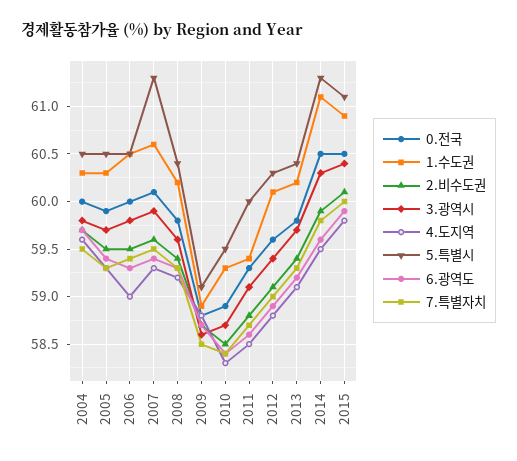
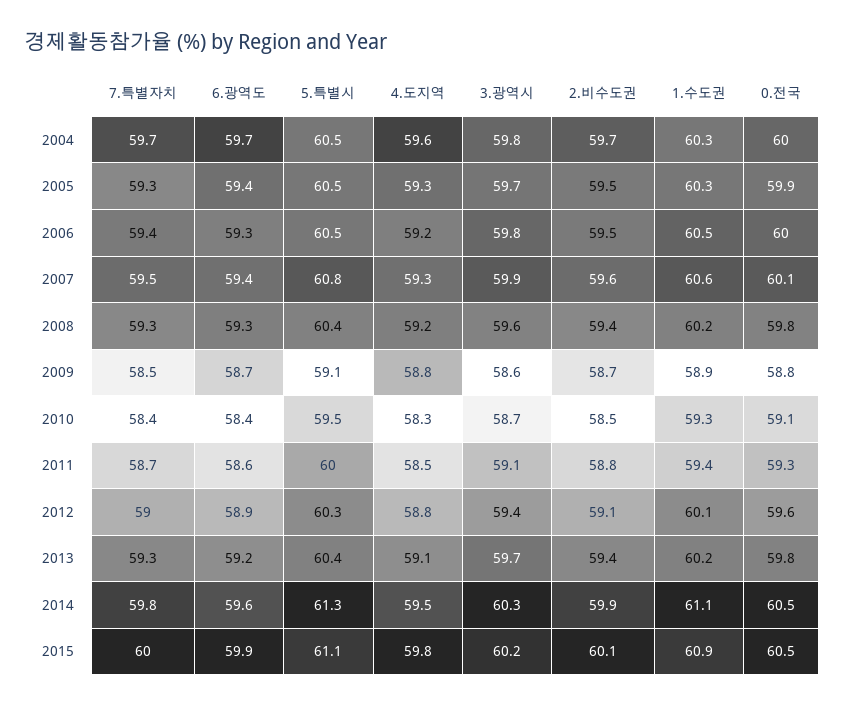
  {
    "0.전국": {
      "2004": 60,
      "2005": 59.9,
      "2006": 60,
      "2007": 60.1,
      "2008": 59.8,
      "2009": 58.8,
-     "2010": 58.9,
+     "2010": 59.1,
      "2011": 59.3,
      "2012": 59.6,
      "2013": 59.8,
      "2014": 60.5,
      "2015": 60.5
    },
    "1.수도권": {
      "2004": 60.3,
      "2005": 60.3,
      "2006": 60.5,
      "2007": 60.6,
      "2008": 60.2,
      "2009": 58.9,
      "2010": 59.3,
      "2011": 59.4,
      "2012": 60.1,
      "2013": 60.2,
      "2014": 61.1,
      "2015": 60.9
    },
    "2.비수도권": {
      "2004": 59.7,
      "2005": 59.5,
      "2006": 59.5,
      "2007": 59.6,
      "2008": 59.4,
      "2009": 58.7,
      "2010": 58.5,
      "2011": 58.8,
      "2012": 59.1,
      "2013": 59.4,
      "2014": 59.9,
      "2015": 60.1
    },
    "3.광역시": {
      "2004": 59.8,
      "2005": 59.7,
      "2006": 59.8,
      "2007": 59.9,
      "2008": 59.6,
      "2009": 58.6,
      "2010": 58.7,
      "2011": 59.1,
      "2012": 59.4,
      "2013": 59.7,
      "2014": 60.3,
-     "2015": 60.4
+     "2015": 60.2
    },
    "4.도지역": {
      "2004": 59.6,
      "2005": 59.3,
-     "2006": 59,
+     "2006": 59.2,
      "2007": 59.3,
      "2008": 59.2,
      "2009": 58.8,
      "2010": 58.3,
      "2011": 58.5,
      "2012": 58.8,
      "2013": 59.1,
      "2014": 59.5,
      "2015": 59.8
    },
    "5.특별시": {
      "2004": 60.5,
      "2005": 60.5,
      "2006": 60.5,
-     "2007": 61.3,
+     "2007": 60.8,
      "2008": 60.4,
      "2009": 59.1,
      "2010": 59.5,
      "2011": 60,
      "2012": 60.3,
      "2013": 60.4,
      "2014": 61.3,
      "2015": 61.1
    },
    "6.광역도": {
      "2004": 59.7,
      "2005": 59.4,
      "2006": 59.3,
      "2007": 59.4,
      "2008": 59.3,
      "2009": 58.7,
      "2010": 58.4,
      "2011": 58.6,
      "2012": 58.9,
      "2013": 59.2,
      "2014": 59.6,
      "2015": 59.9
    },
    "7.특별자치": {
-     "2004": 59.5,
+     "2004": 59.7,
      "2005": 59.3,
      "2006": 59.4,
      "2007": 59.5,
      "2008": 59.3,
      "2009": 58.5,
      "2010": 58.4,
      "2011": 58.7,
      "2012": 59,
      "2013": 59.3,
      "2014": 59.8,
      "2015": 60
    }
  }

